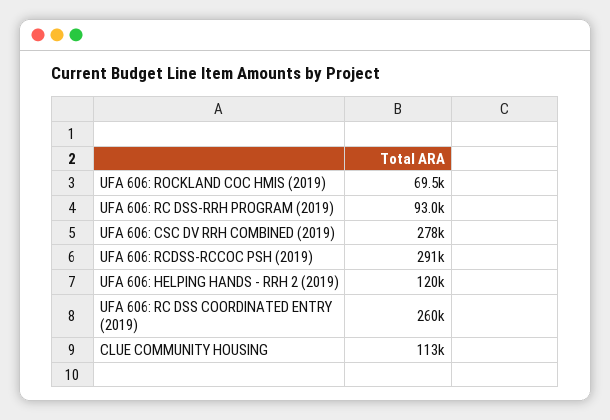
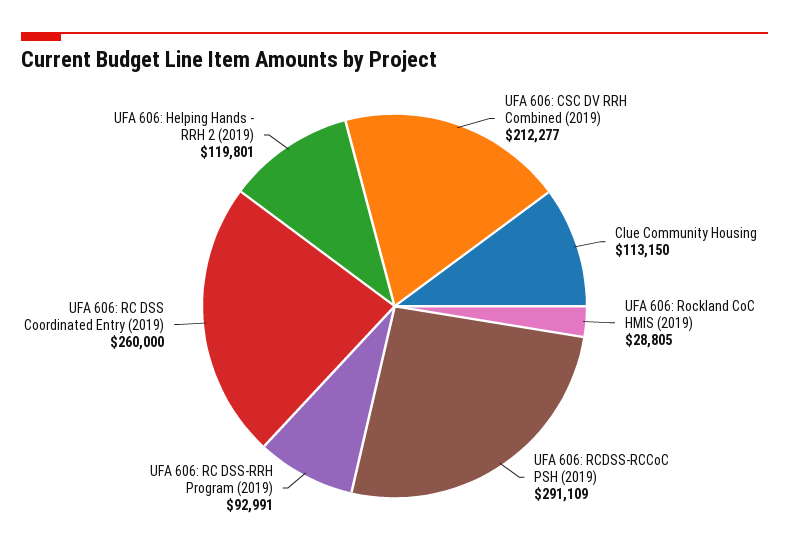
  {
-   "UFA 606: ROCKLAND COC HMIS (2019)": 69500,
+   "UFA 606: ROCKLAND COC HMIS (2019)": 28805,
    "UFA 606: RC DSS-RRH PROGRAM (2019)": 92991,
-   "UFA 606: CSC DV RRH COMBINED (2019)": 278000,
+   "UFA 606: CSC DV RRH COMBINED (2019)": 212277,
    "UFA 606: RCDSS-RCCOC PSH (2019)": 291109,
    "UFA 606: HELPING HANDS - RRH 2 (2019)": 119801,
    "UFA 606: RC DSS COORDINATED ENTRY (2019)": 260000,
    "CLUE COMMUNITY HOUSING": 113150
  }

